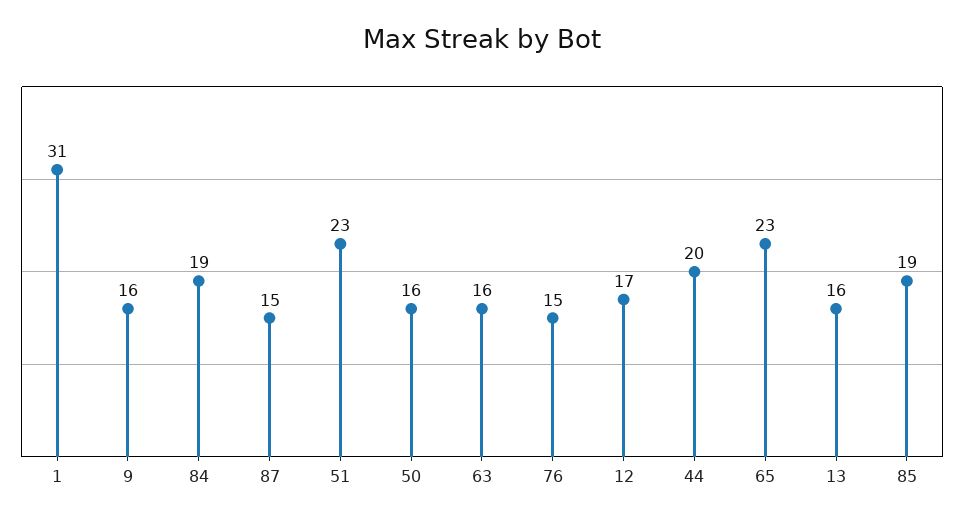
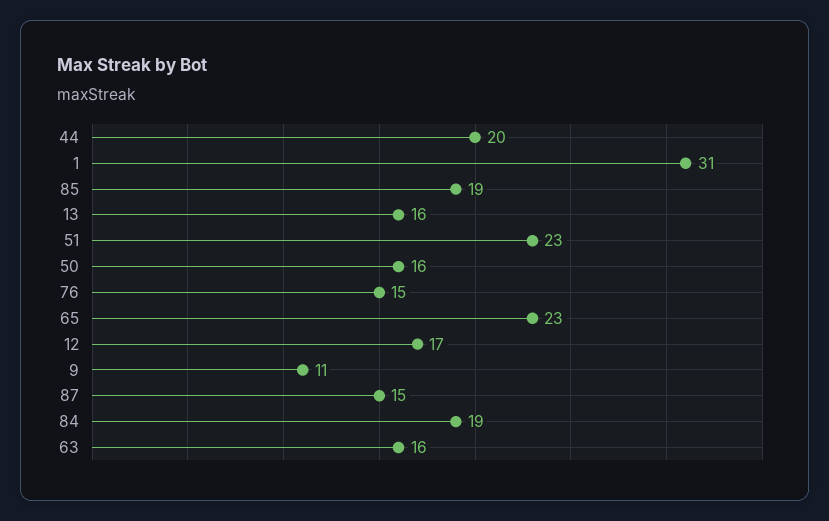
  {
    "1": 31,
-   "9": 16,
+   "9": 11,
    "84": 19,
    "87": 15,
    "51": 23,
    "50": 16,
    "63": 16,
    "76": 15,
    "12": 17,
    "44": 20,
    "65": 23,
    "13": 16,
    "85": 19
  }

